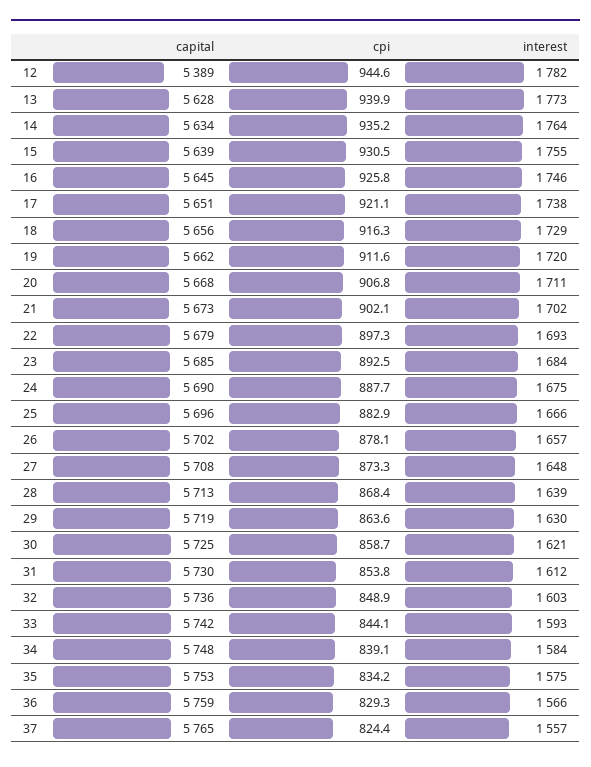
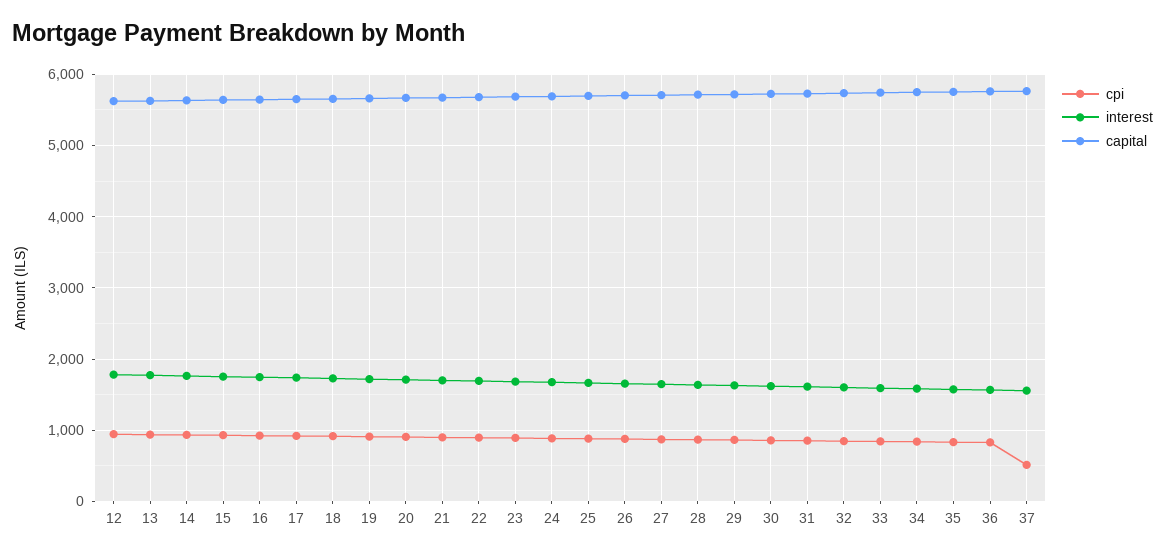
  {
    "capital": {
-     "12": 5389,
+     "12": 5600,
      "13": 5628,
      "14": 5634,
      "15": 5639,
      "16": 5645,
      "17": 5651,
      "18": 5656,
      "19": 5662,
      "20": 5668,
      "21": 5673,
      "22": 5679,
      "23": 5685,
      "24": 5690,
      "25": 5696,
      "26": 5702,
      "27": 5708,
      "28": 5713,
      "29": 5719,
      "30": 5725,
      "31": 5730,
      "32": 5736,
      "33": 5742,
      "34": 5748,
      "35": 5753,
      "36": 5759,
      "37": 5765
    },
    "cpi": {
      "12": 944.6,
      "13": 939.9,
      "14": 935.2,
      "15": 930.5,
      "16": 925.8,
      "17": 921.1,
      "18": 916.3,
      "19": 911.6,
      "20": 906.8,
      "21": 902.1,
      "22": 897.3,
      "23": 892.5,
      "24": 887.7,
      "25": 882.9,
      "26": 878.1,
      "27": 873.3,
      "28": 868.4,
      "29": 863.6,
      "30": 858.7,
      "31": 853.8,
      "32": 848.9,
      "33": 844.1,
      "34": 839.1,
      "35": 834.2,
      "36": 829.3,
-     "37": 824.4
+     "37": 500
    },
    "interest": {
      "12": 1782,
      "13": 1773,
      "14": 1764,
      "15": 1755,
      "16": 1746,
      "17": 1738,
      "18": 1729,
      "19": 1720,
      "20": 1711,
      "21": 1702,
      "22": 1693,
      "23": 1684,
      "24": 1675,
      "25": 1666,
      "26": 1657,
      "27": 1648,
      "28": 1639,
      "29": 1630,
      "30": 1621,
      "31": 1612,
      "32": 1603,
      "33": 1593,
      "34": 1584,
      "35": 1575,
      "36": 1566,
      "37": 1557
    }
  }

